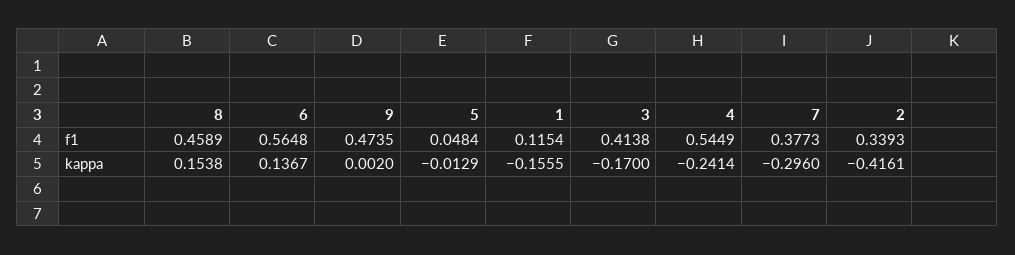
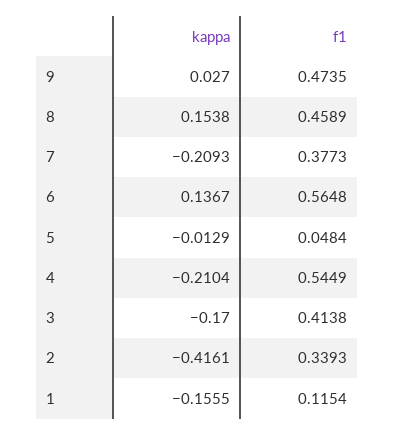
  {
    "8": {
      "f1": 0.4589,
      "kappa": 0.1538
    },
    "6": {
      "f1": 0.5648,
      "kappa": 0.1367
    },
    "9": {
      "f1": 0.4735,
-     "kappa": 0.002
+     "kappa": 0.027
    },
    "5": {
      "f1": 0.0484,
      "kappa": -0.0129
    },
    "1": {
      "f1": 0.1154,
      "kappa": -0.1555
    },
    "3": {
      "f1": 0.4138,
      "kappa": -0.17
    },
    "4": {
      "f1": 0.5449,
-     "kappa": -0.2414
+     "kappa": -0.2104
    },
    "7": {
      "f1": 0.3773,
-     "kappa": -0.296
+     "kappa": -0.2093
    },
    "2": {
      "f1": 0.3393,
      "kappa": -0.4161
    }
  }

